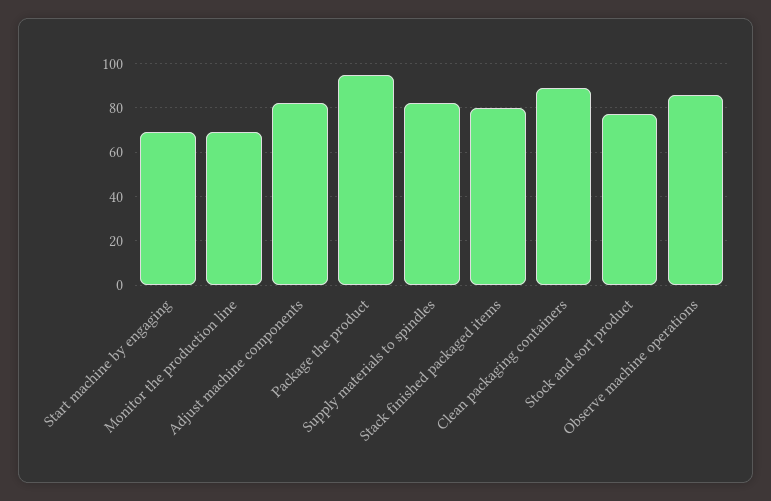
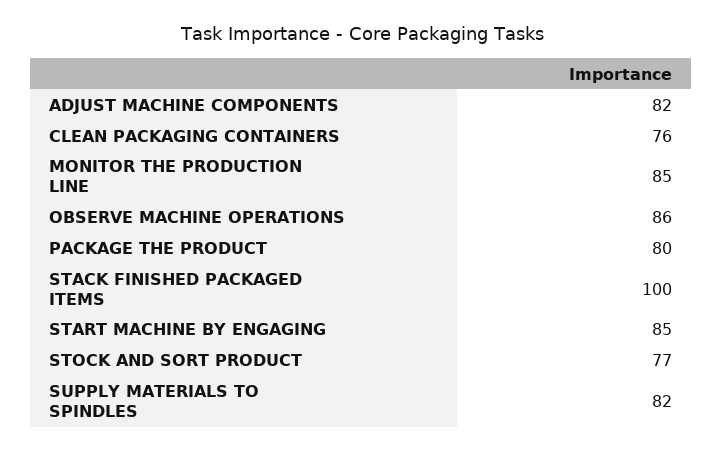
  {
-   "Start machine by engaging": 70,
+   "Start machine by engaging": 85,
-   "Monitor the production line": 70,
+   "Monitor the production line": 85,
    "Adjust machine components": 82,
-   "Package the product": 95,
+   "Package the product": 80,
    "Supply materials to spindles": 82,
-   "Stack finished packaged items": 80,
+   "Stack finished packaged items": 100,
-   "Clean packaging containers": 90,
+   "Clean packaging containers": 76,
    "Stock and sort product": 77,
    "Observe machine operations": 86
  }

